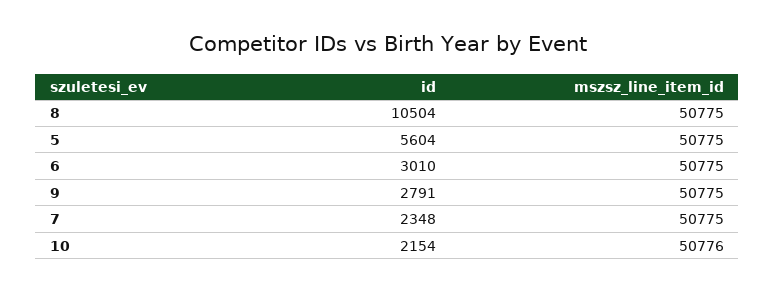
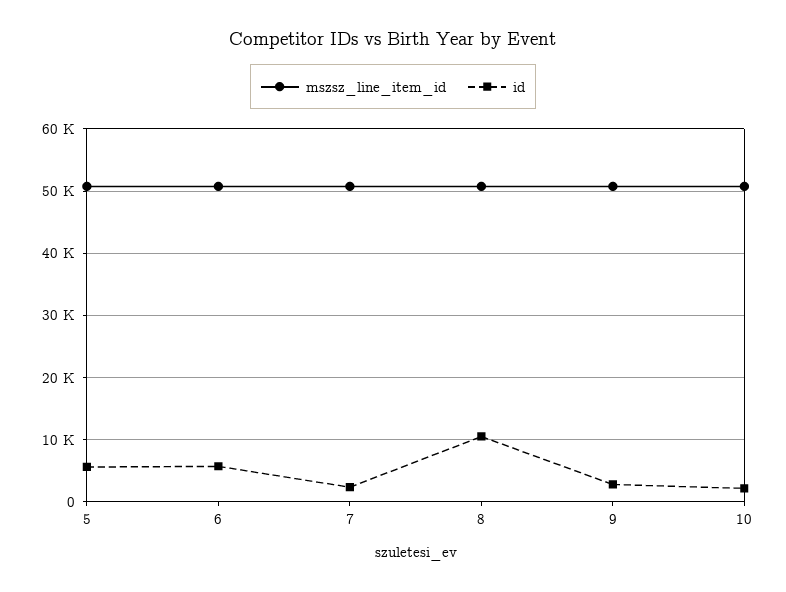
  {
    "id": {
      "8": 10504,
      "5": 5604,
-     "6": 3010,
+     "6": 6000,
      "9": 2791,
      "7": 2348,
      "10": 2154
    },
    "mszsz_line_item_id": {
      "8": 50775,
      "5": 50775,
      "6": 50775,
      "9": 50775,
      "7": 50775,
      "10": 50776
    }
  }

